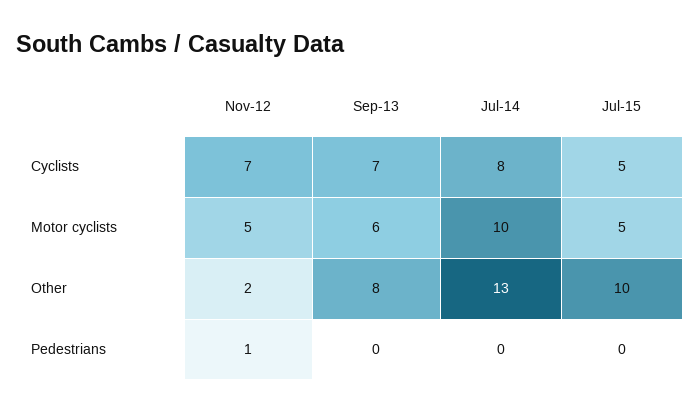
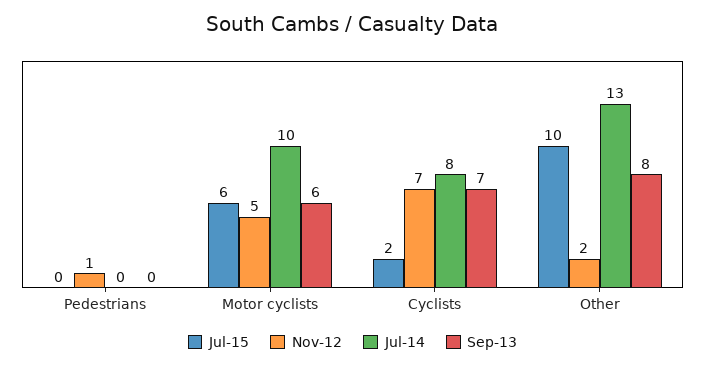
  {
    "Nov-12": {
      "Cyclists": 7,
      "Motor cyclists": 5,
      "Other": 2,
      "Pedestrians": 1
    },
    "Sep-13": {
      "Cyclists": 7,
      "Motor cyclists": 6,
      "Other": 8,
      "Pedestrians": 0
    },
    "Jul-14": {
      "Cyclists": 8,
      "Motor cyclists": 10,
      "Other": 13,
      "Pedestrians": 0
    },
    "Jul-15": {
-     "Cyclists": 5,
+     "Cyclists": 2,
-     "Motor cyclists": 5,
+     "Motor cyclists": 6,
      "Other": 10,
      "Pedestrians": 0
    }
  }

